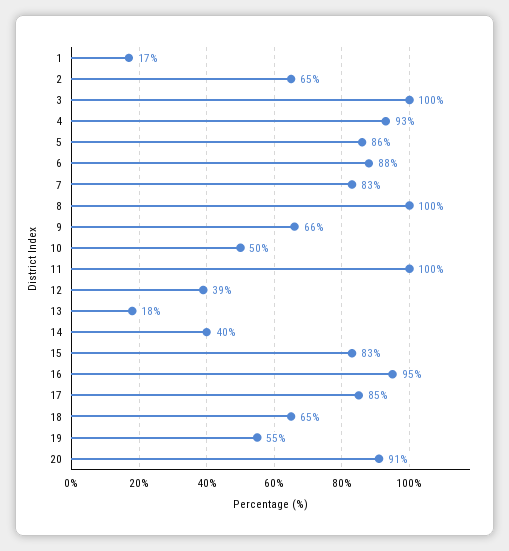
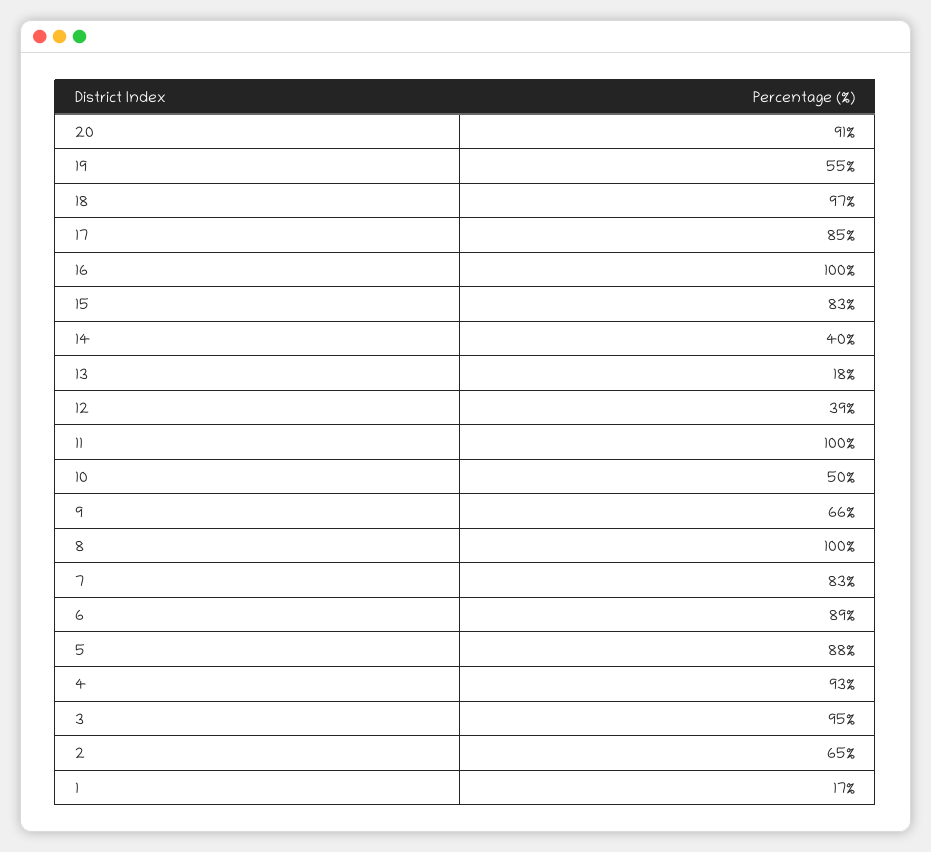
  {
    "1": 17,
    "2": 65,
-   "3": 100,
+   "3": 95,
    "4": 93,
-   "5": 86,
+   "5": 88,
-   "6": 88,
+   "6": 89,
    "7": 83,
    "8": 100,
    "9": 66,
    "10": 50,
    "11": 100,
    "12": 39,
    "13": 18,
    "14": 40,
    "15": 83,
-   "16": 95,
+   "16": 100,
    "17": 85,
-   "18": 65,
+   "18": 97,
    "19": 55,
    "20": 91
  }

